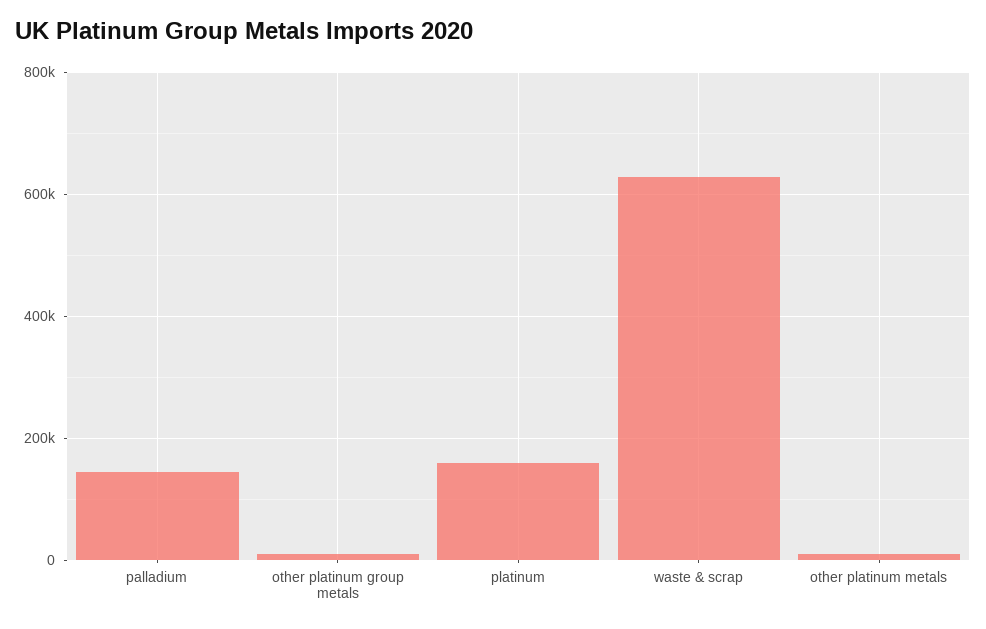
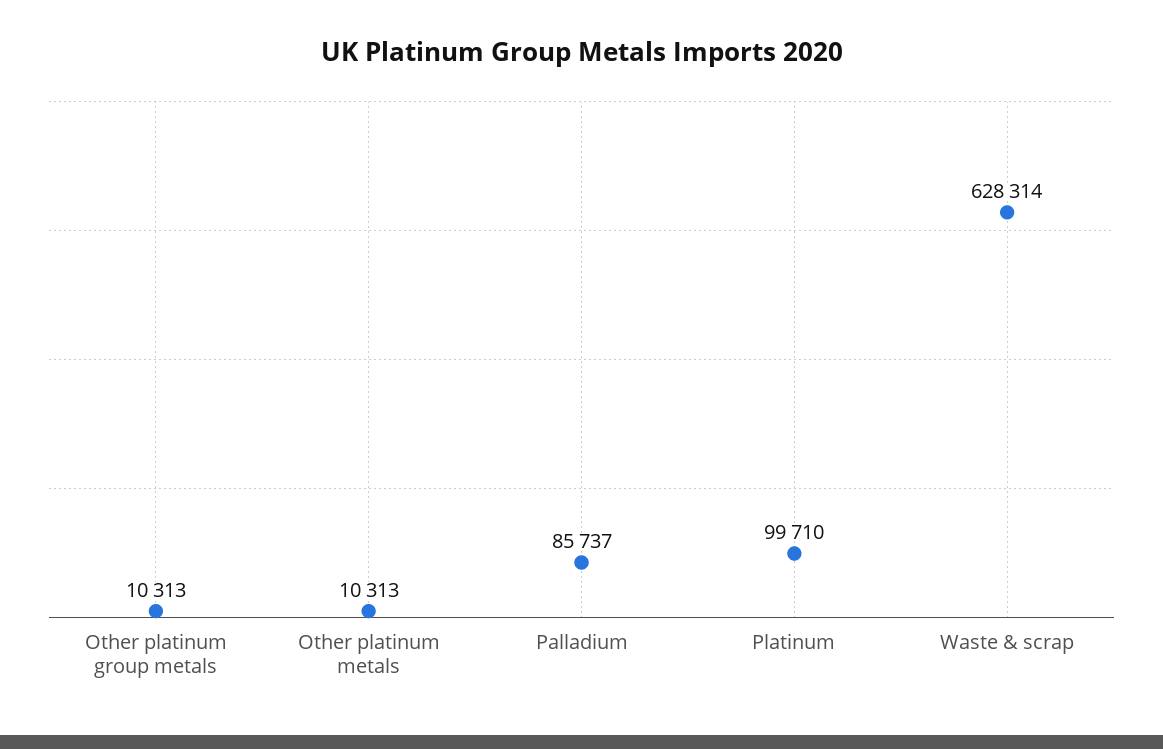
  {
-   "palladium": 140000,
+   "palladium": 85737,
    "other platinum group metals": 10313,
-   "platinum": 160000,
+   "platinum": 99710,
    "waste & scrap": 628314,
    "other platinum metals": 10313
  }

